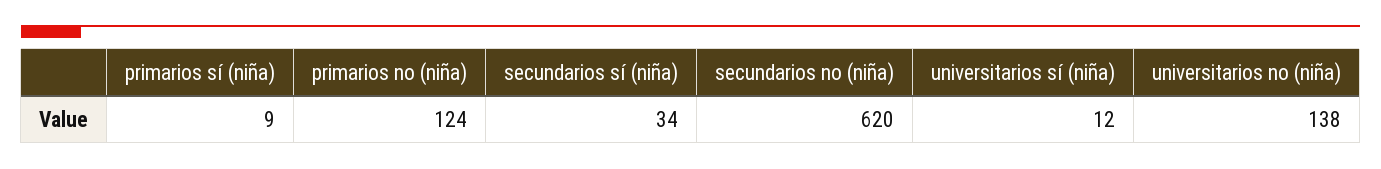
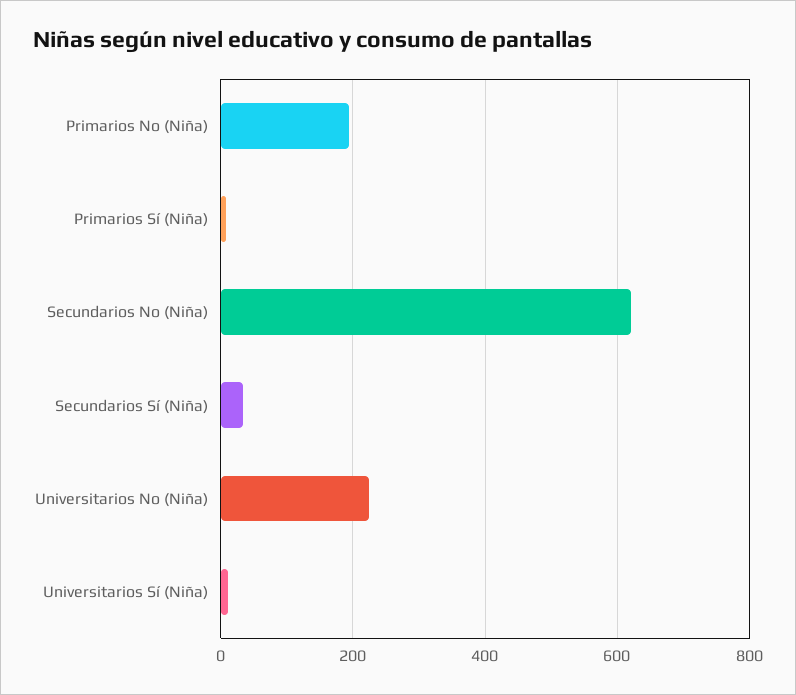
  {
    "primarios sí (niña)": 9,
-   "primarios no (niña)": 124,
+   "primarios no (niña)": 200,
    "secundarios sí (niña)": 34,
    "secundarios no (niña)": 620,
    "universitarios sí (niña)": 12,
-   "universitarios no (niña)": 138
+   "universitarios no (niña)": 220
  }

